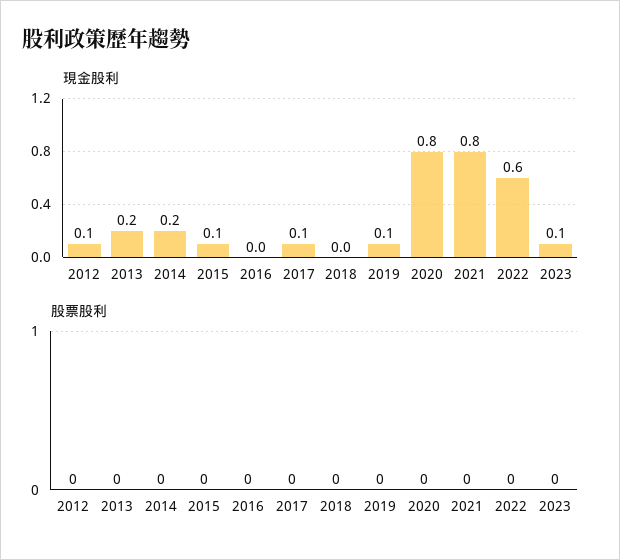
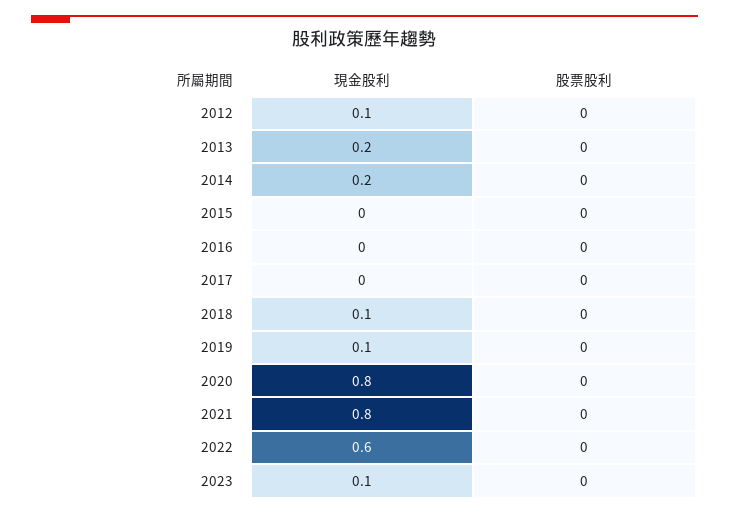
  {
    "現金股利": {
      "2012": 0.1,
      "2013": 0.2,
      "2014": 0.2,
-     "2015": 0.1,
+     "2015": 0,
      "2016": 0,
-     "2017": 0.1,
+     "2017": 0,
-     "2018": 0,
+     "2018": 0.1,
      "2019": 0.1,
      "2020": 0.8,
      "2021": 0.8,
      "2022": 0.6,
      "2023": 0.1
    },
    "股票股利": {
      "2012": 0,
      "2013": 0,
      "2014": 0,
      "2015": 0,
      "2016": 0,
      "2017": 0,
      "2018": 0,
      "2019": 0,
      "2020": 0,
      "2021": 0,
      "2022": 0,
      "2023": 0
    }
  }

